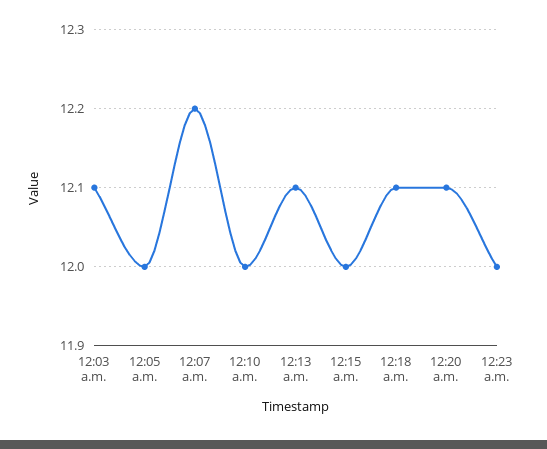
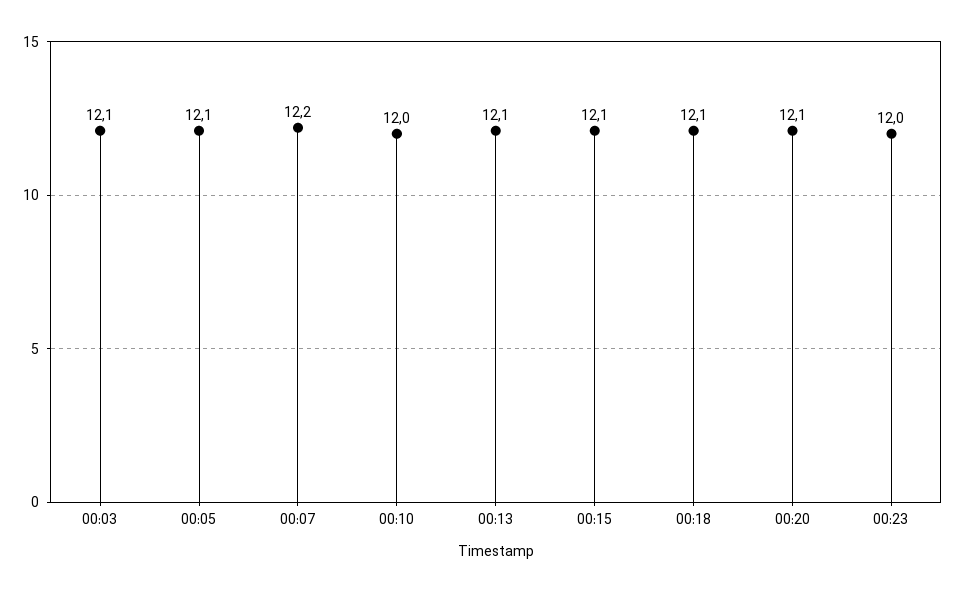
  {
    "12:03 a.m.": 12.1,
-   "12:05 a.m.": 12,
+   "12:05 a.m.": 12.1,
    "12:07 a.m.": 12.2,
    "12:10 a.m.": 12,
    "12:13 a.m.": 12.1,
-   "12:15 a.m.": 12,
+   "12:15 a.m.": 12.1,
    "12:18 a.m.": 12.1,
    "12:20 a.m.": 12.1,
    "12:23 a.m.": 12
  }

